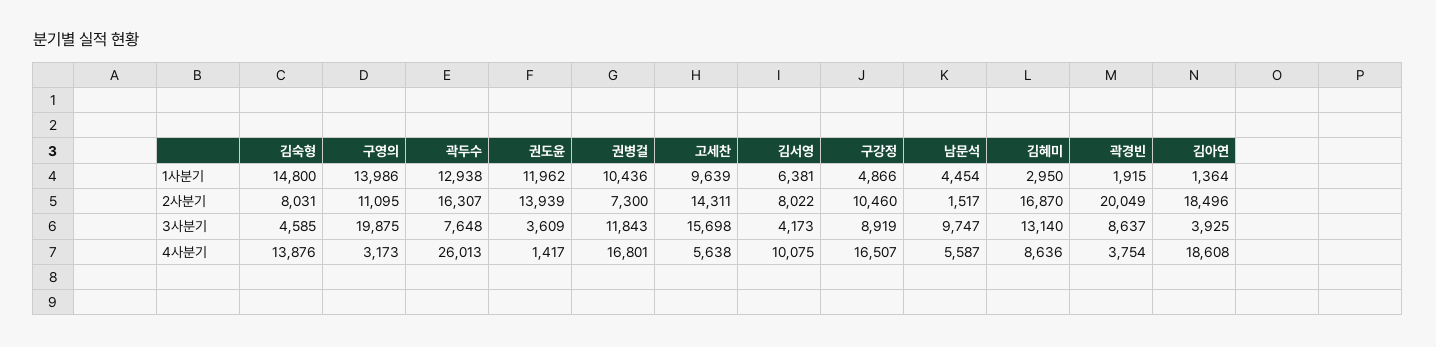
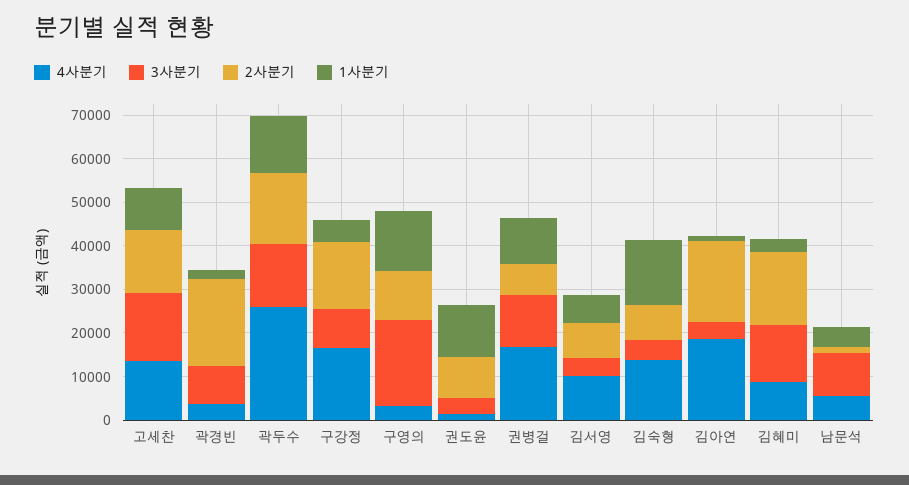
  {
    "1사분기": {
      "김숙형": 14800,
      "구영의": 13986,
      "곽두수": 12938,
      "권도윤": 11962,
      "권병걸": 10436,
      "고세찬": 9639,
      "김서영": 6381,
      "구강정": 4866,
      "남문석": 4454,
      "김혜미": 2950,
      "곽경빈": 1915,
      "김아연": 1364
    },
    "2사분기": {
      "김숙형": 8031,
      "구영의": 11095,
      "곽두수": 16307,
-     "권도윤": 13939,
+     "권도윤": 10000,
      "권병걸": 7300,
      "고세찬": 14311,
      "김서영": 8022,
-     "구강정": 10460,
+     "구강정": 16000,
      "남문석": 1517,
      "김혜미": 16870,
      "곽경빈": 20049,
      "김아연": 18496
    },
    "3사분기": {
      "김숙형": 4585,
      "구영의": 19875,
-     "곽두수": 7648,
+     "곽두수": 14000,
      "권도윤": 3609,
      "권병걸": 11843,
      "고세찬": 15698,
      "김서영": 4173,
      "구강정": 8919,
      "남문석": 9747,
      "김혜미": 13140,
      "곽경빈": 8637,
      "김아연": 3925
    },
    "4사분기": {
      "김숙형": 13876,
      "구영의": 3173,
      "곽두수": 26013,
      "권도윤": 1417,
      "권병걸": 16801,
-     "고세찬": 5638,
+     "고세찬": 14000,
      "김서영": 10075,
      "구강정": 16507,
      "남문석": 5587,
      "김혜미": 8636,
      "곽경빈": 3754,
      "김아연": 18608
    }
  }

